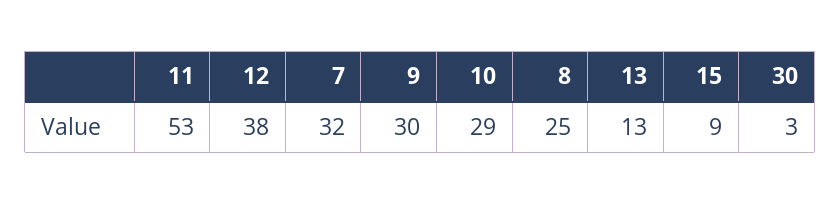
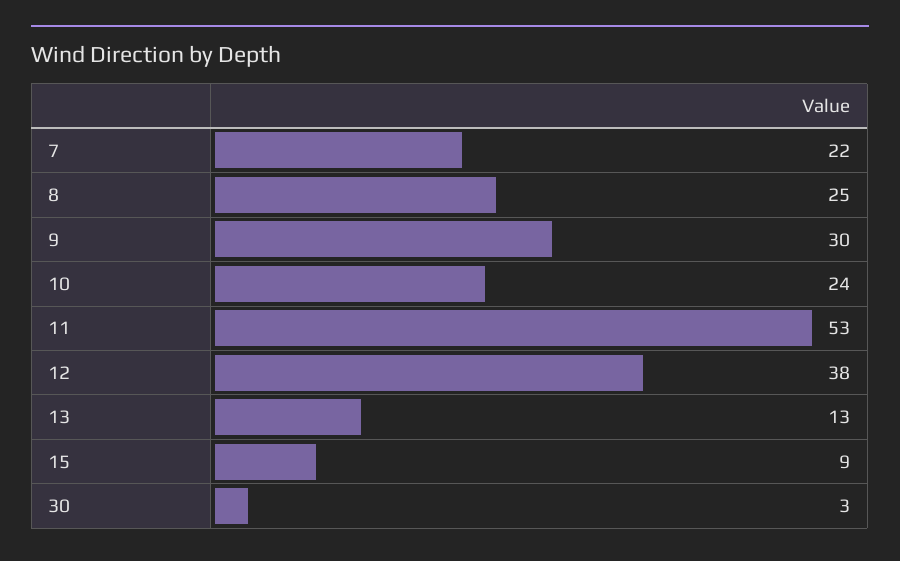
  {
    "11": 53,
    "12": 38,
-   "7": 32,
+   "7": 22,
    "9": 30,
-   "10": 29,
+   "10": 24,
    "8": 25,
    "13": 13,
    "15": 9,
    "30": 3
  }

